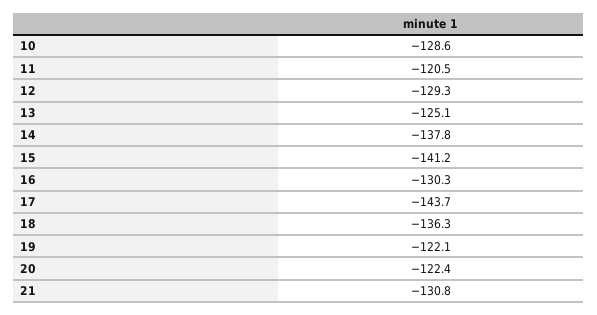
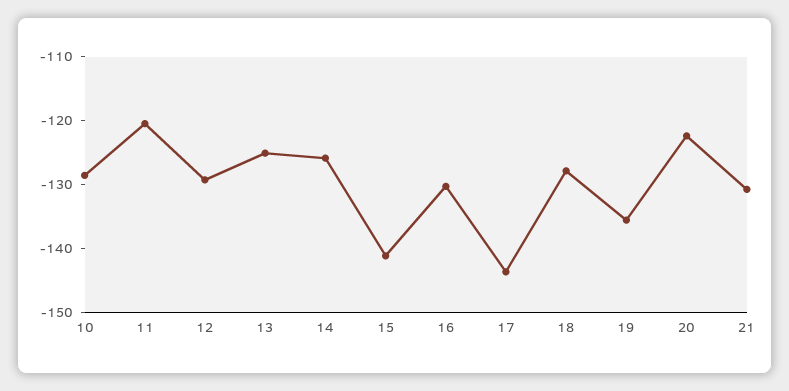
  {
    "10": -128.6,
    "11": -120.5,
    "12": -129.3,
    "13": -125.1,
-   "14": -137.8,
+   "14": -126,
    "15": -141.2,
    "16": -130.3,
    "17": -143.7,
-   "18": -136.3,
+   "18": -128,
-   "19": -122.1,
+   "19": -136,
    "20": -122.4,
    "21": -130.8
  }

